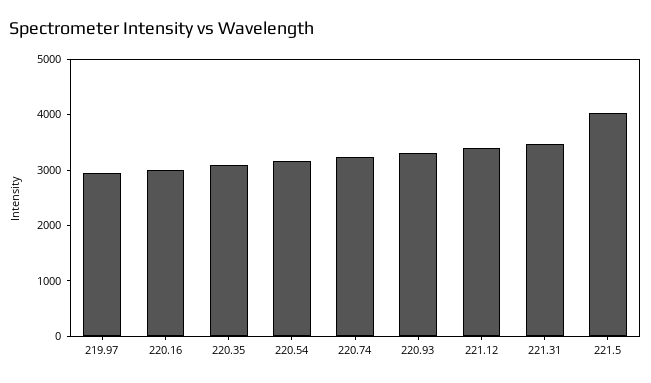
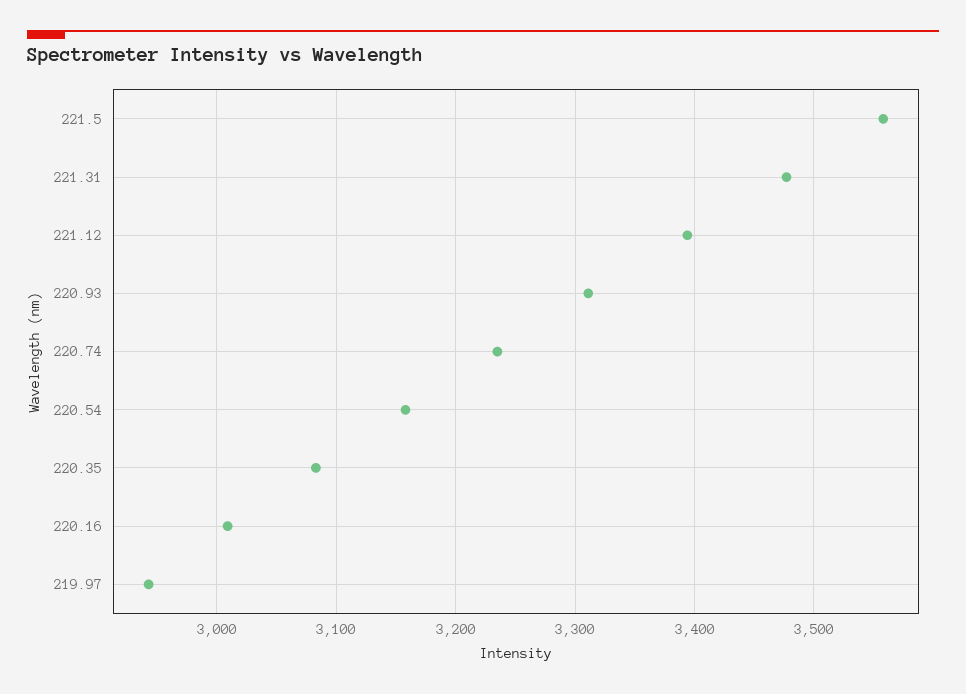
  {
    "219.97": 2940,
    "220.16": 3010,
    "220.35": 3080,
    "220.54": 3160,
    "220.74": 3240,
    "220.93": 3310,
    "221.12": 3390,
    "221.31": 3480,
-   "221.5": 4000
+   "221.5": 3560
  }

